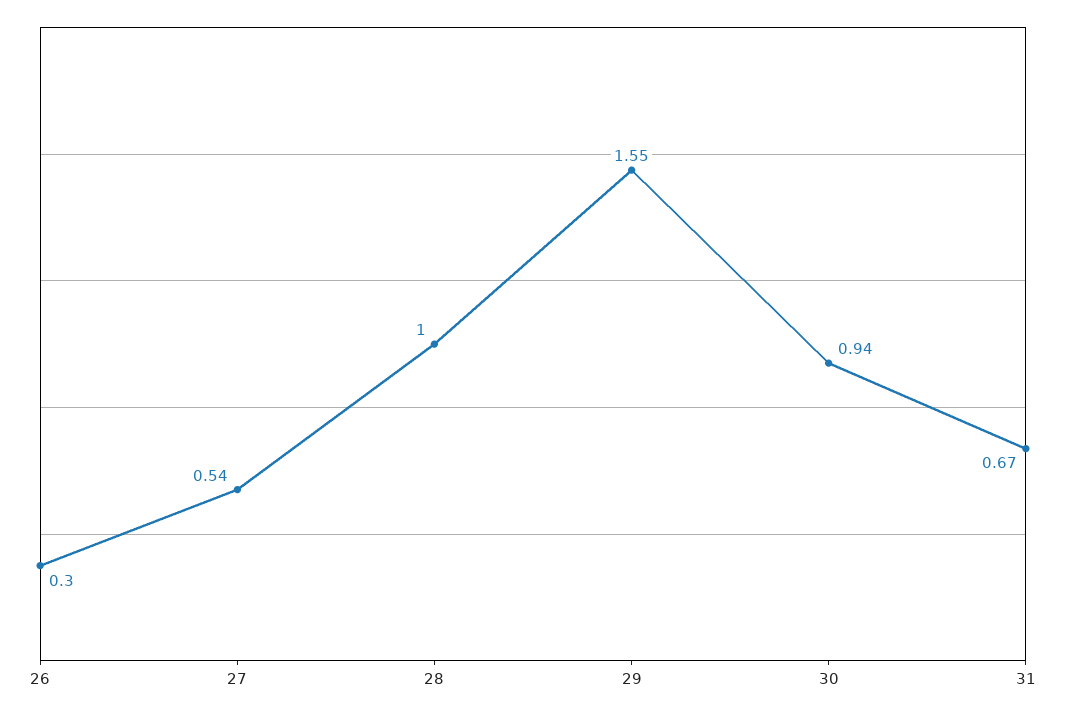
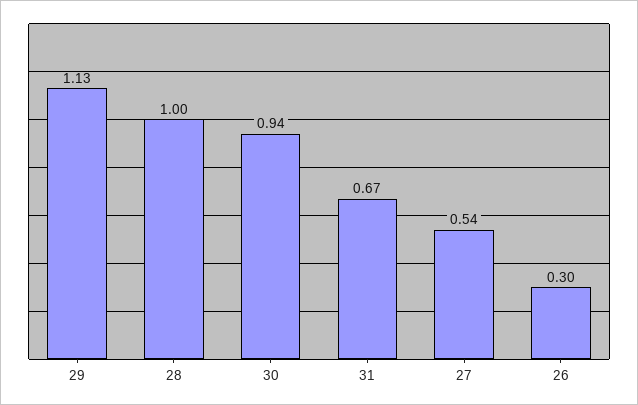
  {
    "26": 0.3,
    "27": 0.54,
    "28": 1,
-   "29": 1.55,
+   "29": 1.13,
    "30": 0.94,
    "31": 0.67
  }

